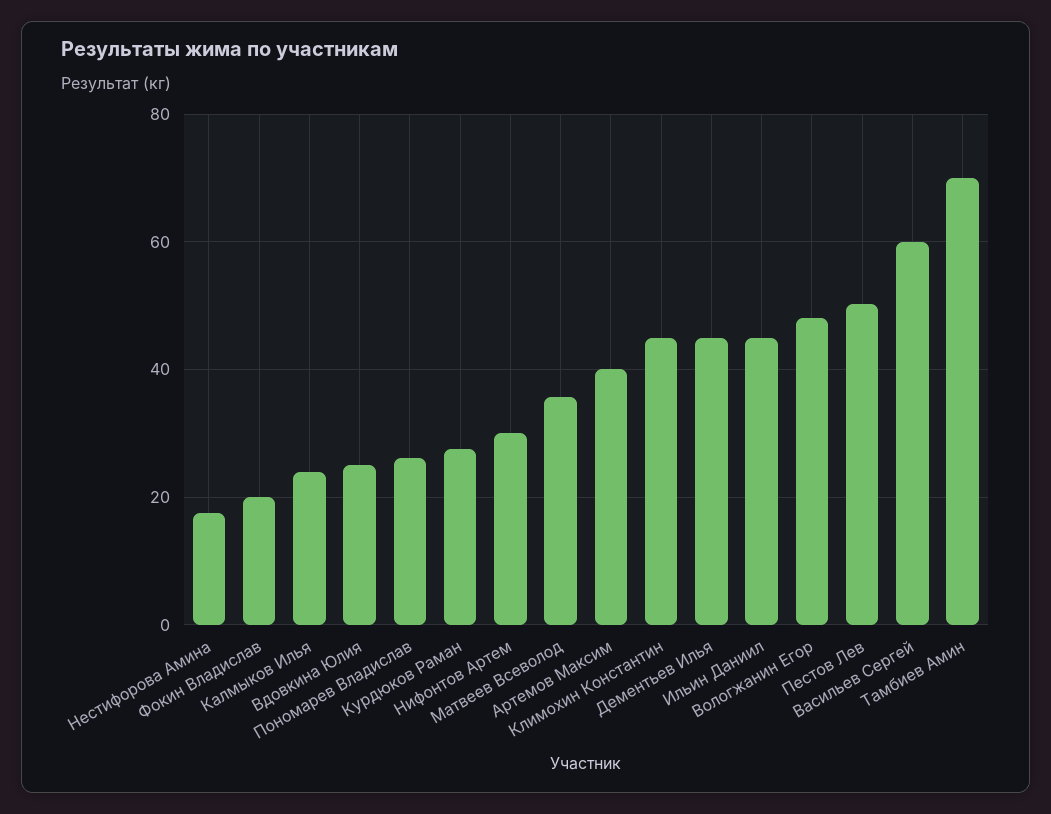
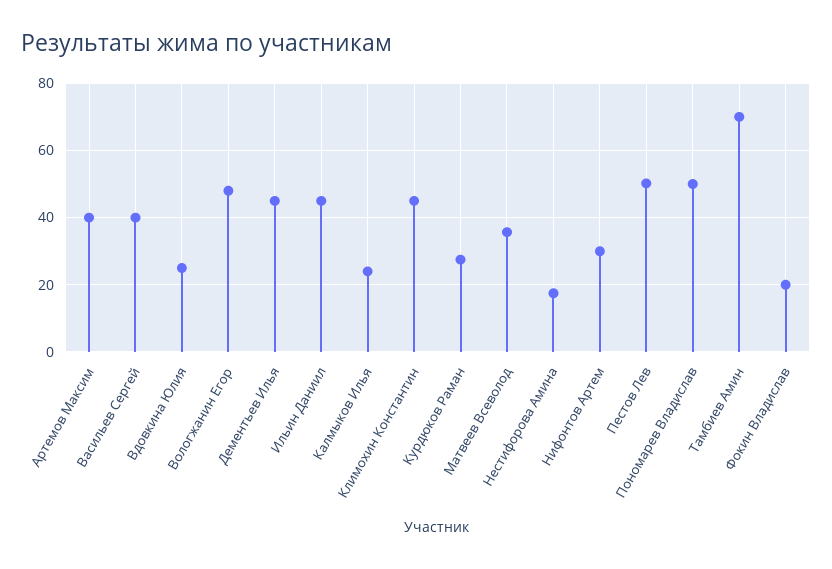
  {
    "Нестифорова Амина": 18,
    "Фокин Владислав": 20,
    "Калмыков Илья": 24,
    "Вдовкина Юлия": 26,
-   "Пономарев Владислав": 26,
+   "Пономарев Владислав": 50,
    "Курдюков Раман": 28,
    "Нифонтов Артем": 30,
    "Матвеев Всеволод": 36,
    "Артемов Максим": 40,
    "Климохин Константин": 46,
    "Дементьев Илья": 46,
    "Ильин Даниил": 46,
    "Вологжанин Егор": 48,
    "Пестов Лев": 50,
-   "Васильев Сергей": 60,
+   "Васильев Сергей": 40,
    "Тамбиев Амин": 70
  }

